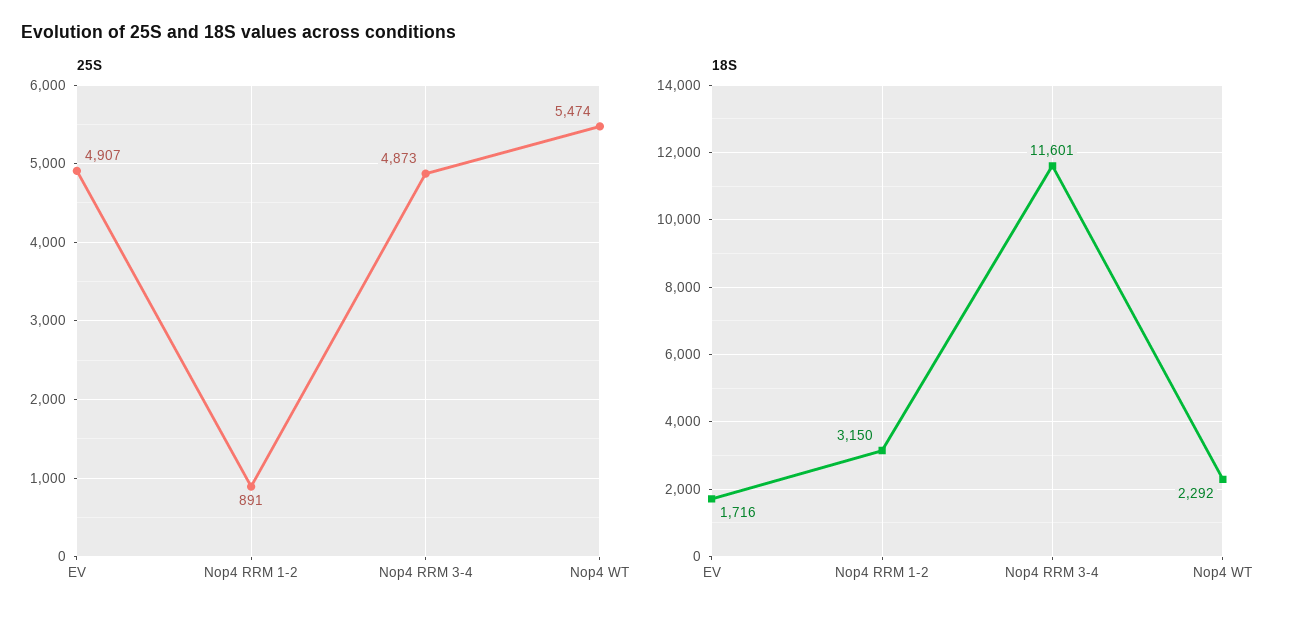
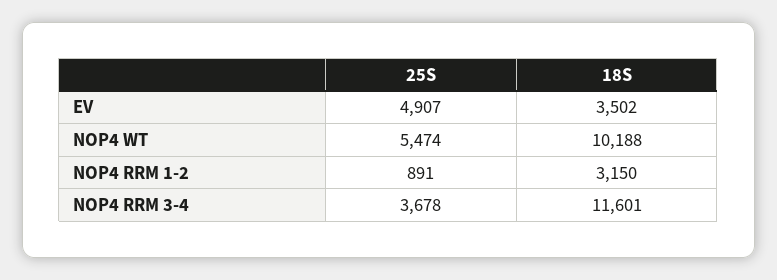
  {
    "25S": {
      "EV": 4907,
      "Nop4 RRM 1-2": 891,
-     "Nop4 RRM 3-4": 4873,
+     "Nop4 RRM 3-4": 3678,
      "Nop4 WT": 5474
    },
    "18S": {
-     "EV": 1716,
+     "EV": 3502,
      "Nop4 RRM 1-2": 3150,
      "Nop4 RRM 3-4": 11601,
-     "Nop4 WT": 2292
+     "Nop4 WT": 10188
    }
  }

